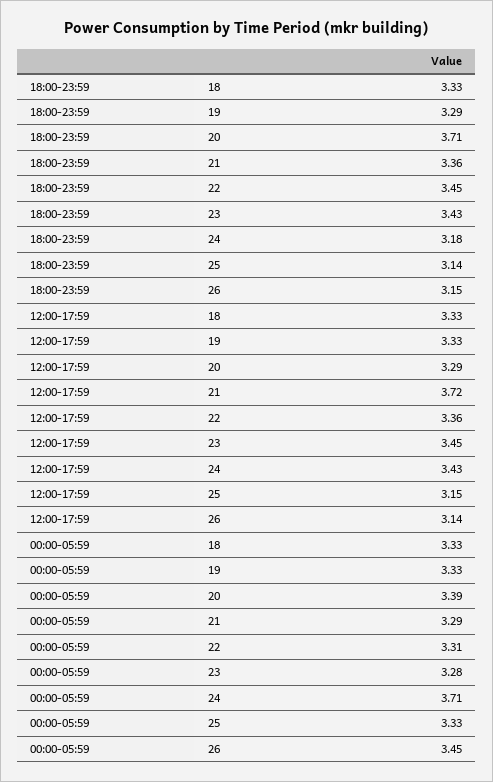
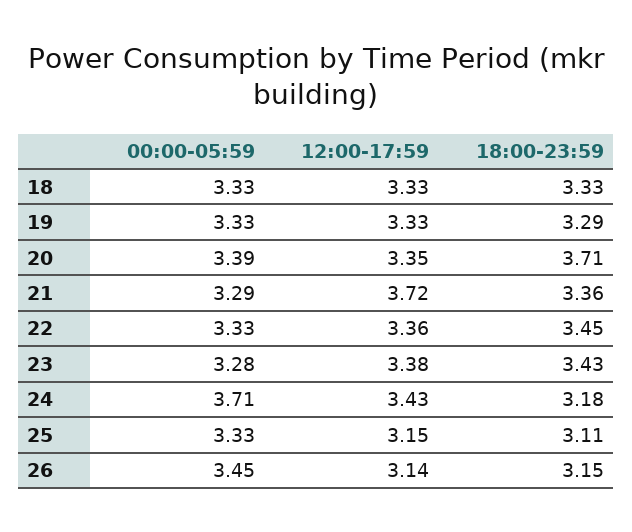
  {
    "18:00-23:59": {
      "18": 3.33,
      "19": 3.29,
      "20": 3.71,
      "21": 3.36,
      "22": 3.45,
      "23": 3.43,
      "24": 3.18,
-     "25": 3.14,
+     "25": 3.11,
      "26": 3.15
    },
    "12:00-17:59": {
      "18": 3.33,
      "19": 3.33,
-     "20": 3.29,
+     "20": 3.35,
      "21": 3.72,
      "22": 3.36,
-     "23": 3.45,
+     "23": 3.38,
      "24": 3.43,
      "25": 3.15,
      "26": 3.14
    },
    "00:00-05:59": {
      "18": 3.33,
      "19": 3.33,
      "20": 3.39,
      "21": 3.29,
-     "22": 3.31,
+     "22": 3.33,
      "23": 3.28,
      "24": 3.71,
      "25": 3.33,
      "26": 3.45
    }
  }

